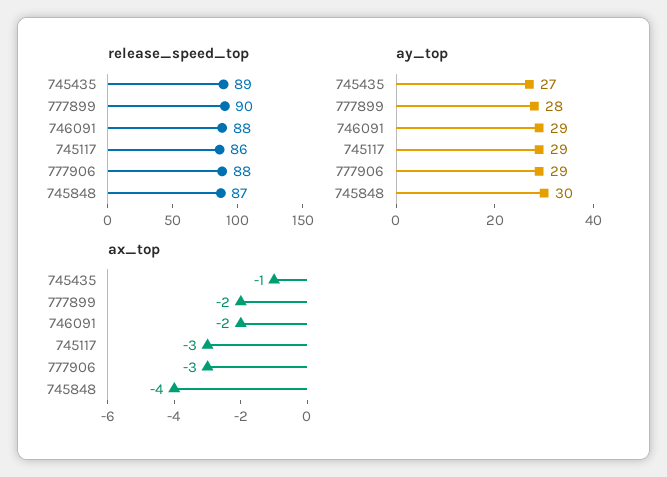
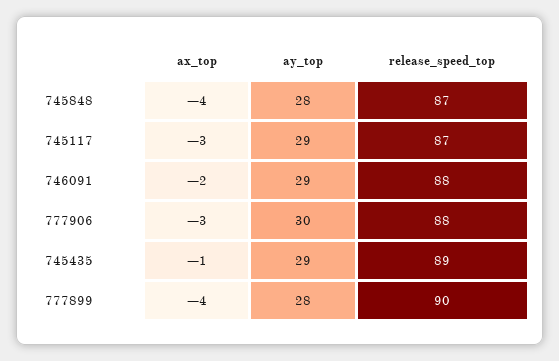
  {
    "release_speed_top": {
      "745435": 89,
      "777899": 90,
      "746091": 88,
-     "745117": 86,
+     "745117": 87,
      "777906": 88,
      "745848": 87
    },
    "ay_top": {
-     "745435": 27,
+     "745435": 29,
      "777899": 28,
      "746091": 29,
      "745117": 29,
-     "777906": 29,
+     "777906": 30,
-     "745848": 30
+     "745848": 28
    },
    "ax_top": {
      "745435": -1,
-     "777899": -2,
+     "777899": -4,
      "746091": -2,
      "745117": -3,
      "777906": -3,
      "745848": -4
    }
  }

